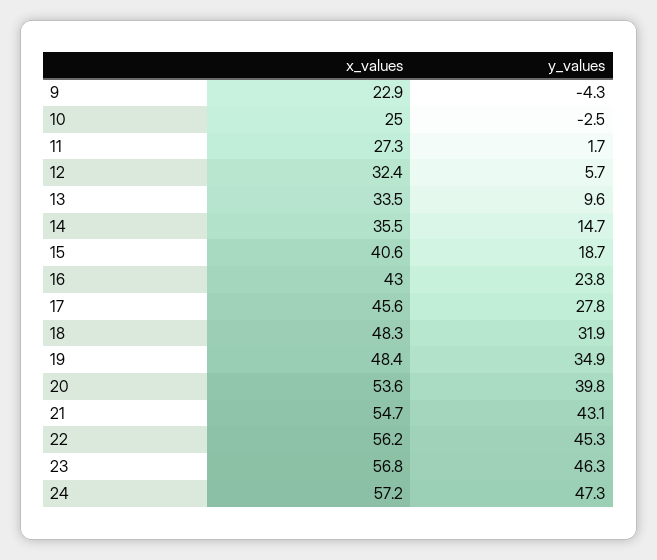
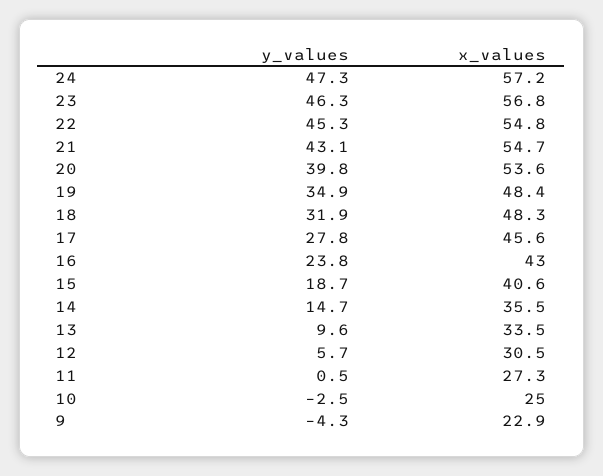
  {
    "x_values": {
      "9": 22.9,
      "10": 25,
      "11": 27.3,
-     "12": 32.4,
+     "12": 30.5,
      "13": 33.5,
      "14": 35.5,
      "15": 40.6,
      "16": 43,
      "17": 45.6,
      "18": 48.3,
      "19": 48.4,
      "20": 53.6,
      "21": 54.7,
-     "22": 56.2,
+     "22": 54.8,
      "23": 56.8,
      "24": 57.2
    },
    "y_values": {
      "9": -4.3,
      "10": -2.5,
-     "11": 1.7,
+     "11": 0.5,
      "12": 5.7,
      "13": 9.6,
      "14": 14.7,
      "15": 18.7,
      "16": 23.8,
      "17": 27.8,
      "18": 31.9,
      "19": 34.9,
      "20": 39.8,
      "21": 43.1,
      "22": 45.3,
      "23": 46.3,
      "24": 47.3
    }
  }

